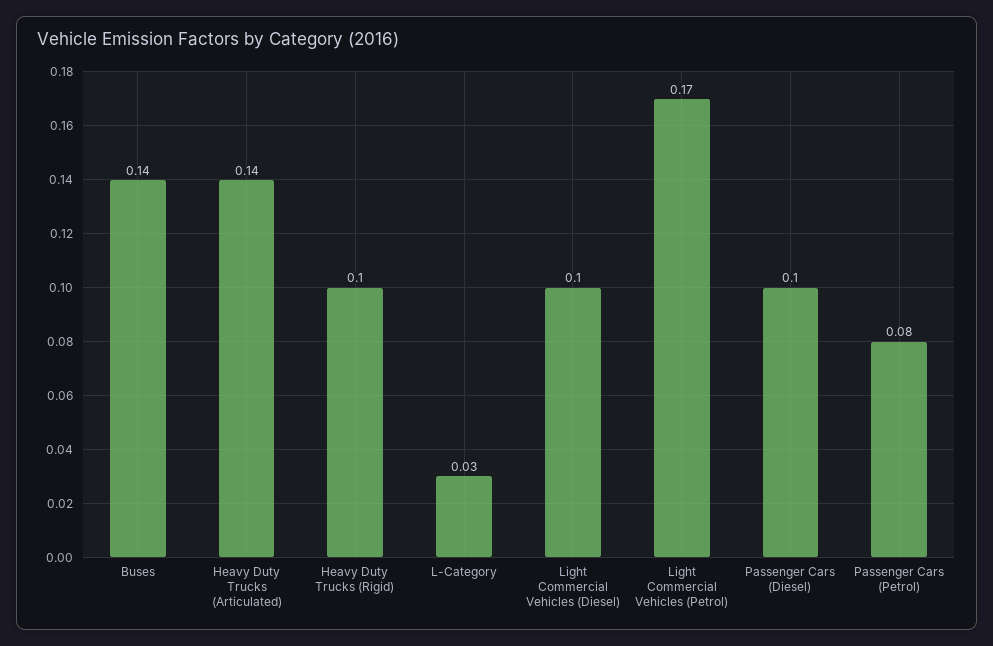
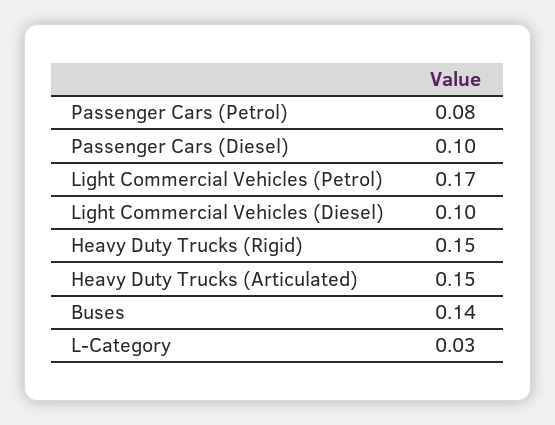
  {
    "Buses": 0.14,
-   "Heavy Duty Trucks (Articulated)": 0.14,
+   "Heavy Duty Trucks (Articulated)": 0.15,
-   "Heavy Duty Trucks (Rigid)": 0.1,
+   "Heavy Duty Trucks (Rigid)": 0.15,
    "L-Category": 0.03,
    "Light Commercial Vehicles (Diesel)": 0.1,
    "Light Commercial Vehicles (Petrol)": 0.17,
    "Passenger Cars (Diesel)": 0.1,
    "Passenger Cars (Petrol)": 0.08
  }

